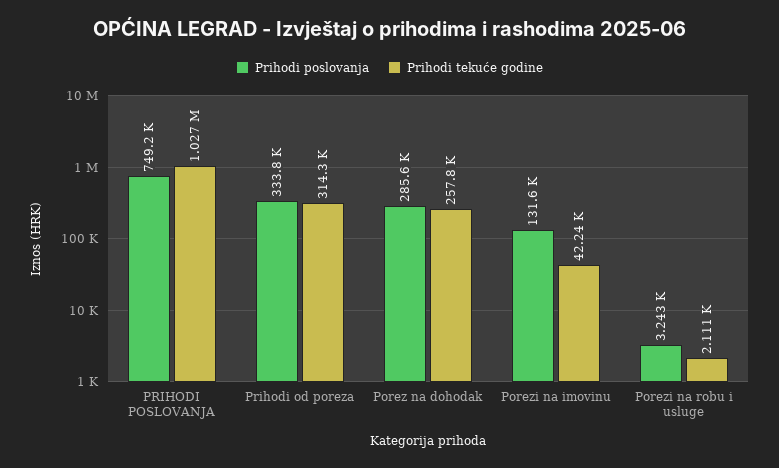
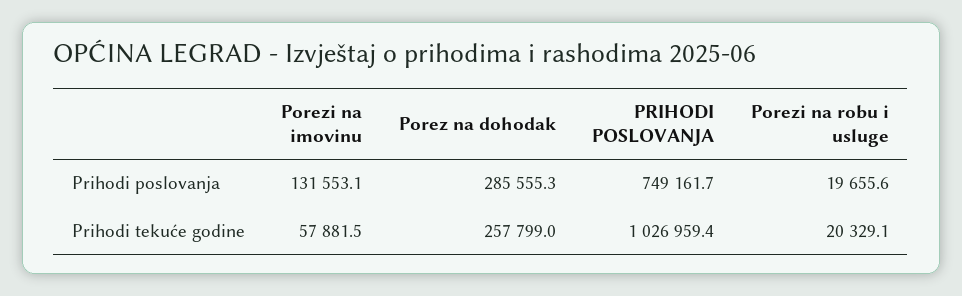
  {
    "Prihodi poslovanja": {
      "PRIHODI POSLOVANJA": 749161.7,
-     "Prihodi od poreza": 333800,
      "Porez na dohodak": 285555.3,
      "Porezi na imovinu": 131553.1,
-     "Porezi na robu i usluge": 3243
+     "Porezi na robu i usluge": 19655.6
    },
    "Prihodi tekuće godine": {
      "PRIHODI POSLOVANJA": 1026959.4,
-     "Prihodi od poreza": 314300,
      "Porez na dohodak": 257799,
-     "Porezi na imovinu": 42240,
+     "Porezi na imovinu": 57881.5,
-     "Porezi na robu i usluge": 2111
+     "Porezi na robu i usluge": 20329.1
    }
  }

